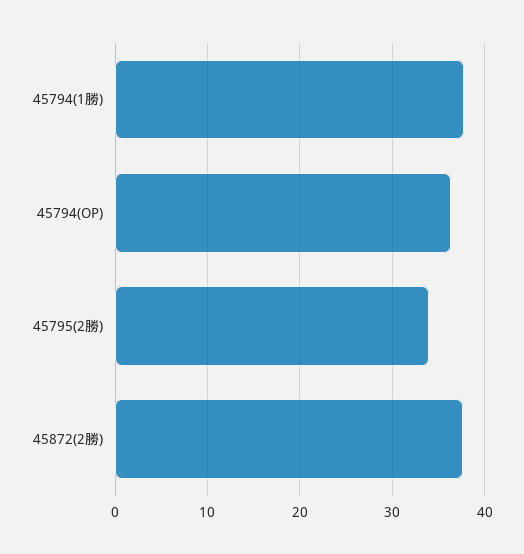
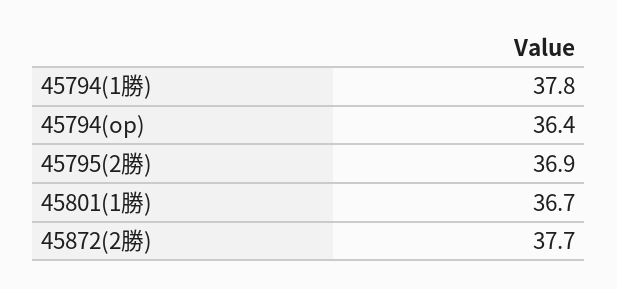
  {
    "45794(1勝)": 37.8,
    "45794(OP)": 36.4,
-   "45795(2勝)": 34,
+   "45795(2勝)": 36.9,
-   "45872(2勝)": 37.7
+   "45872(2勝)": 37.7,
+   "45801(1勝)": 36.7
  }

